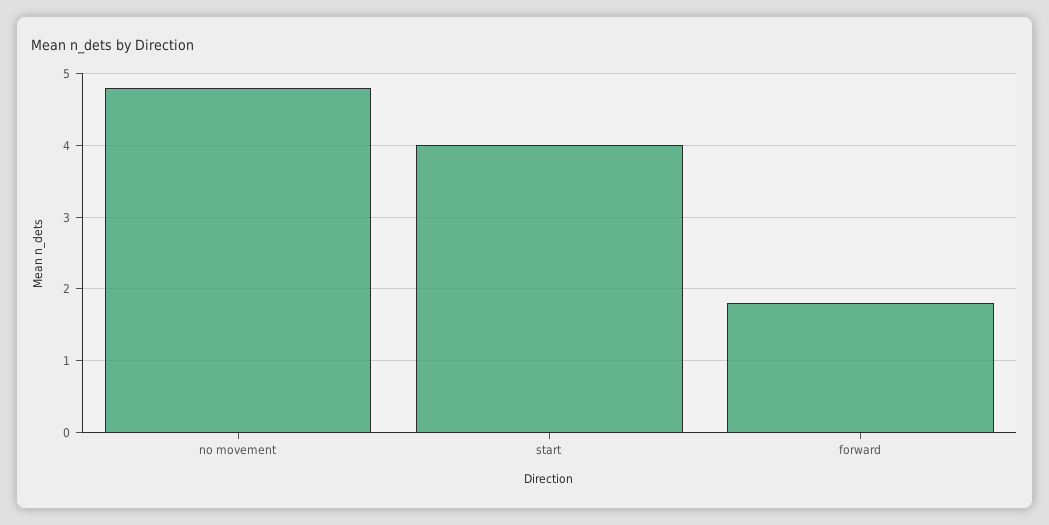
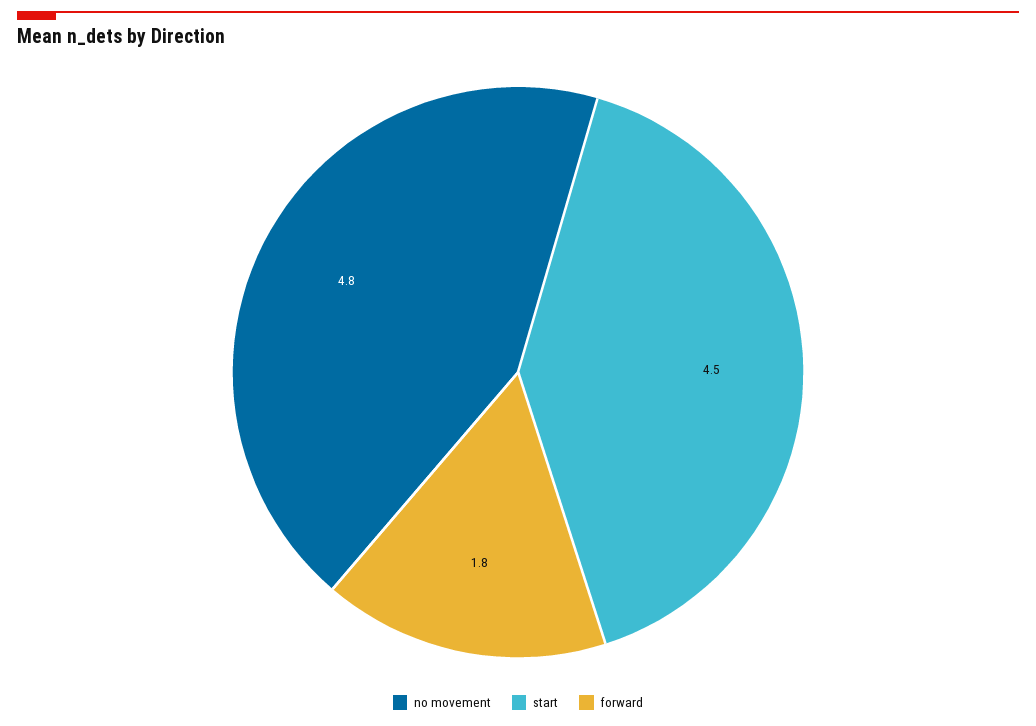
  {
    "no movement": 4.8,
-   "start": 4,
+   "start": 4.5,
    "forward": 1.8
  }

